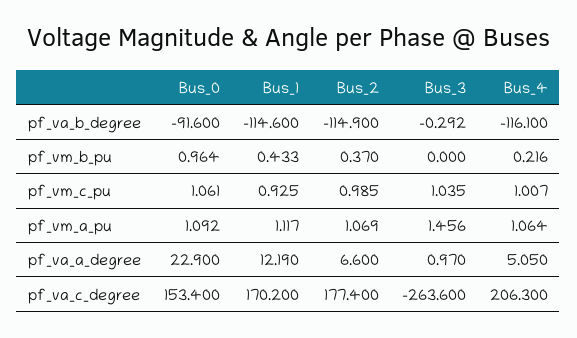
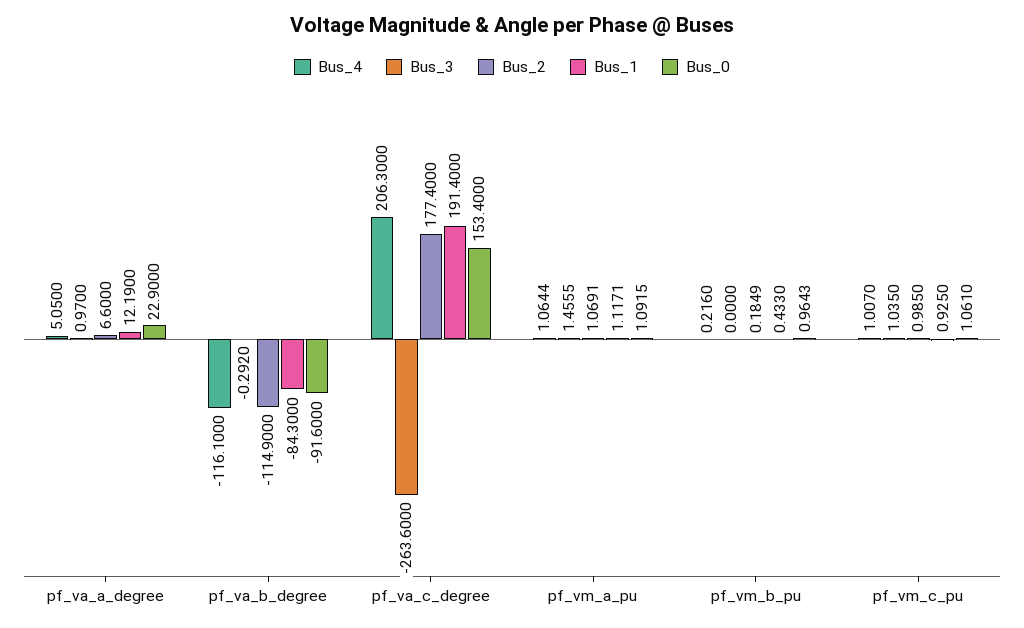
  {
    "Bus_0": {
      "pf_va_b_degree": -91.6,
      "pf_vm_b_pu": 0.9643,
      "pf_vm_c_pu": 1.061,
      "pf_vm_a_pu": 1.0915,
      "pf_va_a_degree": 22.9,
      "pf_va_c_degree": 153.4
    },
    "Bus_1": {
-     "pf_va_b_degree": -114.6,
+     "pf_va_b_degree": -84.3,
      "pf_vm_b_pu": 0.433,
      "pf_vm_c_pu": 0.925,
      "pf_vm_a_pu": 1.1171,
      "pf_va_a_degree": 12.19,
-     "pf_va_c_degree": 170.2
+     "pf_va_c_degree": 191.4
    },
    "Bus_2": {
      "pf_va_b_degree": -114.9,
-     "pf_vm_b_pu": 0.37,
+     "pf_vm_b_pu": 0.1849,
      "pf_vm_c_pu": 0.985,
      "pf_vm_a_pu": 1.0691,
      "pf_va_a_degree": 6.6,
      "pf_va_c_degree": 177.4
    },
    "Bus_3": {
      "pf_va_b_degree": -0.292,
      "pf_vm_b_pu": 0,
      "pf_vm_c_pu": 1.035,
      "pf_vm_a_pu": 1.4555,
      "pf_va_a_degree": 0.97,
      "pf_va_c_degree": -263.6
    },
    "Bus_4": {
      "pf_va_b_degree": -116.1,
      "pf_vm_b_pu": 0.216,
      "pf_vm_c_pu": 1.007,
      "pf_vm_a_pu": 1.0644,
      "pf_va_a_degree": 5.05,
      "pf_va_c_degree": 206.3
    }
  }

